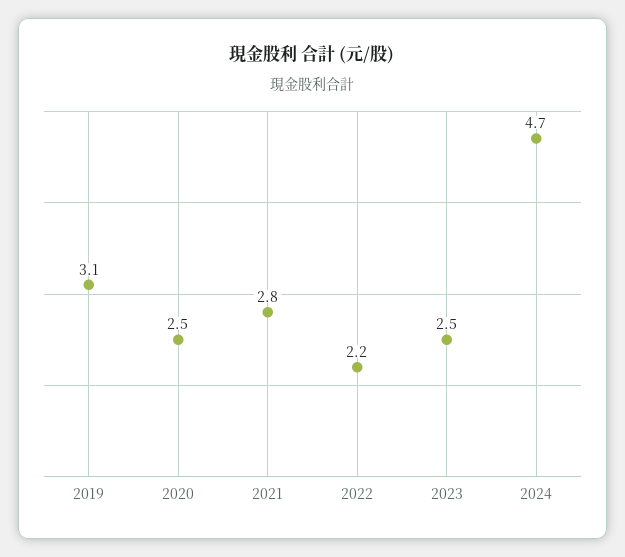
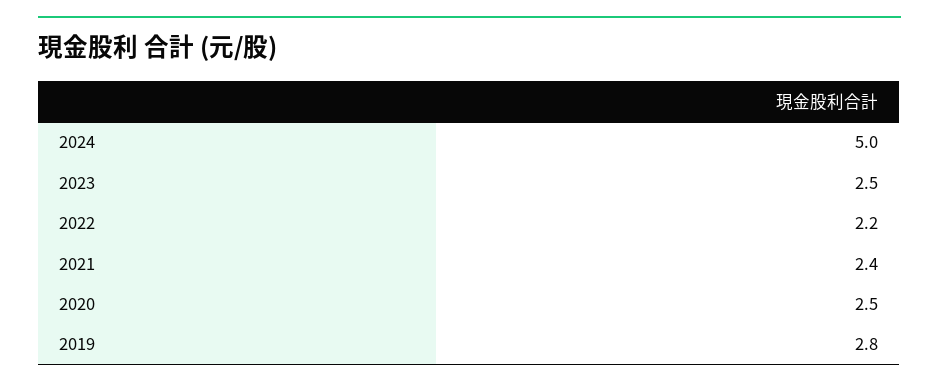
  {
-   "2019": 3.1,
+   "2019": 2.8,
    "2020": 2.5,
-   "2021": 2.8,
+   "2021": 2.4,
    "2022": 2.2,
    "2023": 2.5,
-   "2024": 4.7
+   "2024": 5
  }

